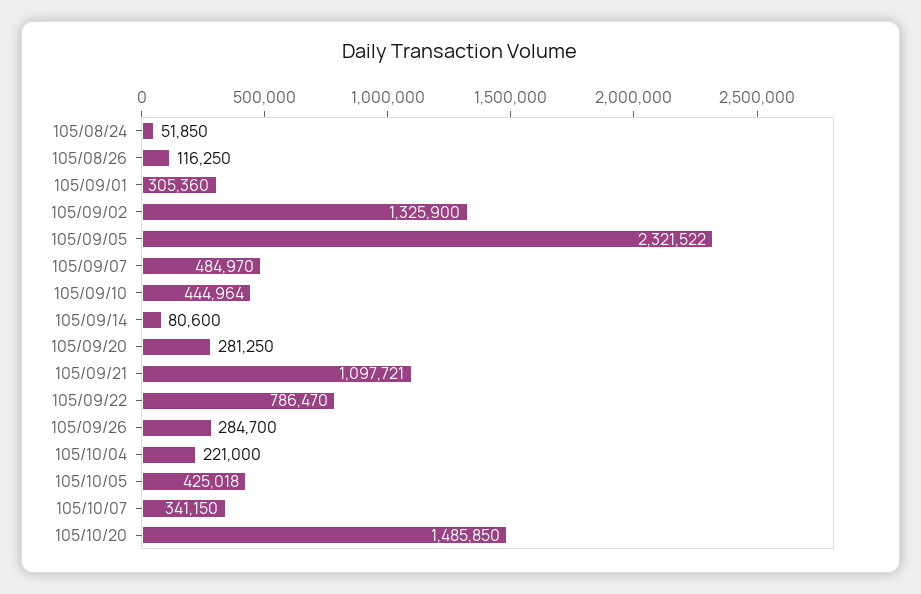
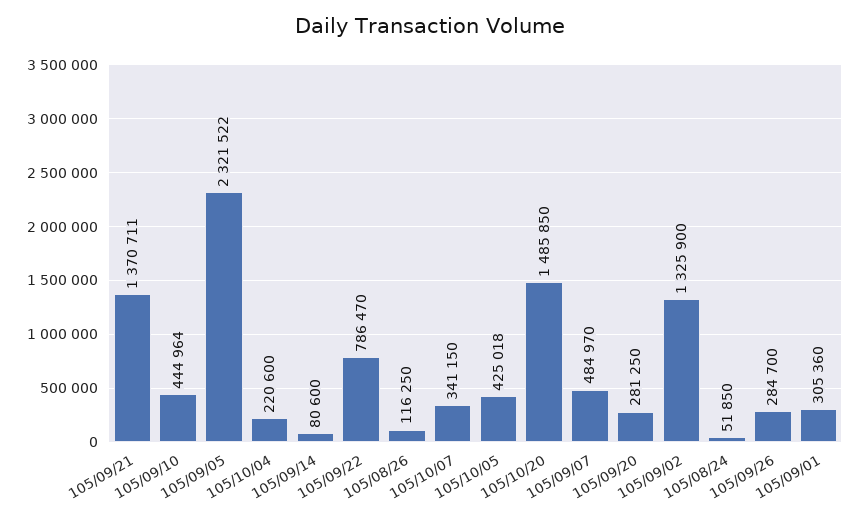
  {
    "105/08/24": 51850,
    "105/08/26": 116250,
    "105/09/01": 305360,
    "105/09/02": 1325900,
    "105/09/05": 2321522,
    "105/09/07": 484970,
    "105/09/10": 444964,
    "105/09/14": 80600,
    "105/09/20": 281250,
-   "105/09/21": 1097721,
+   "105/09/21": 1370711,
    "105/09/22": 786470,
    "105/09/26": 284700,
-   "105/10/04": 221000,
+   "105/10/04": 220600,
    "105/10/05": 425018,
    "105/10/07": 341150,
    "105/10/20": 1485850
  }

